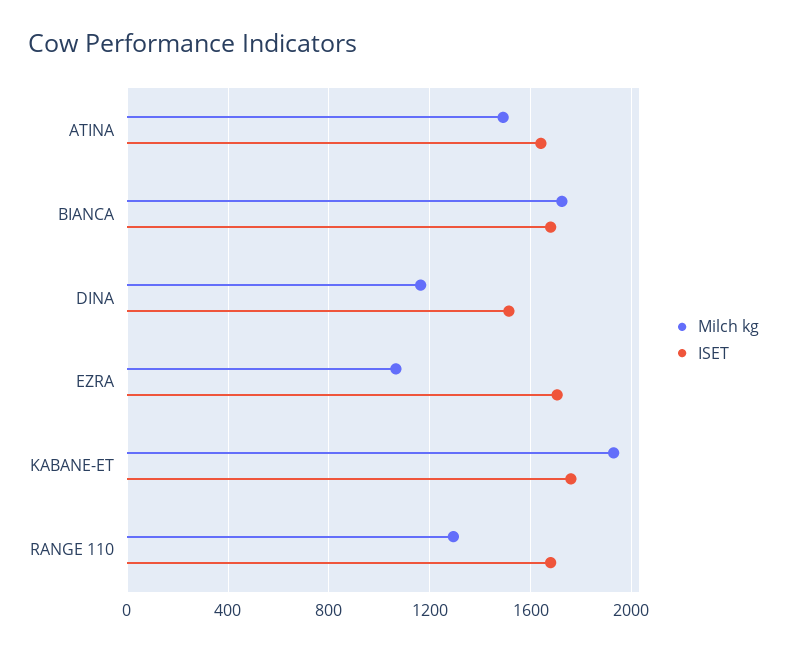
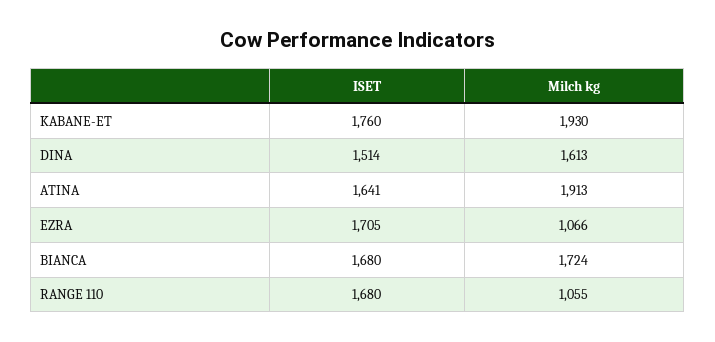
  {
    "Milch kg": {
-     "ATINA": 1500,
+     "ATINA": 1913,
      "BIANCA": 1724,
-     "DINA": 1150,
+     "DINA": 1613,
      "EZRA": 1066,
      "KABANE-ET": 1930,
-     "RANGE 110": 1300
+     "RANGE 110": 1055
    },
    "ISET": {
      "ATINA": 1641,
      "BIANCA": 1680,
      "DINA": 1514,
      "EZRA": 1705,
      "KABANE-ET": 1760,
      "RANGE 110": 1680
    }
  }

